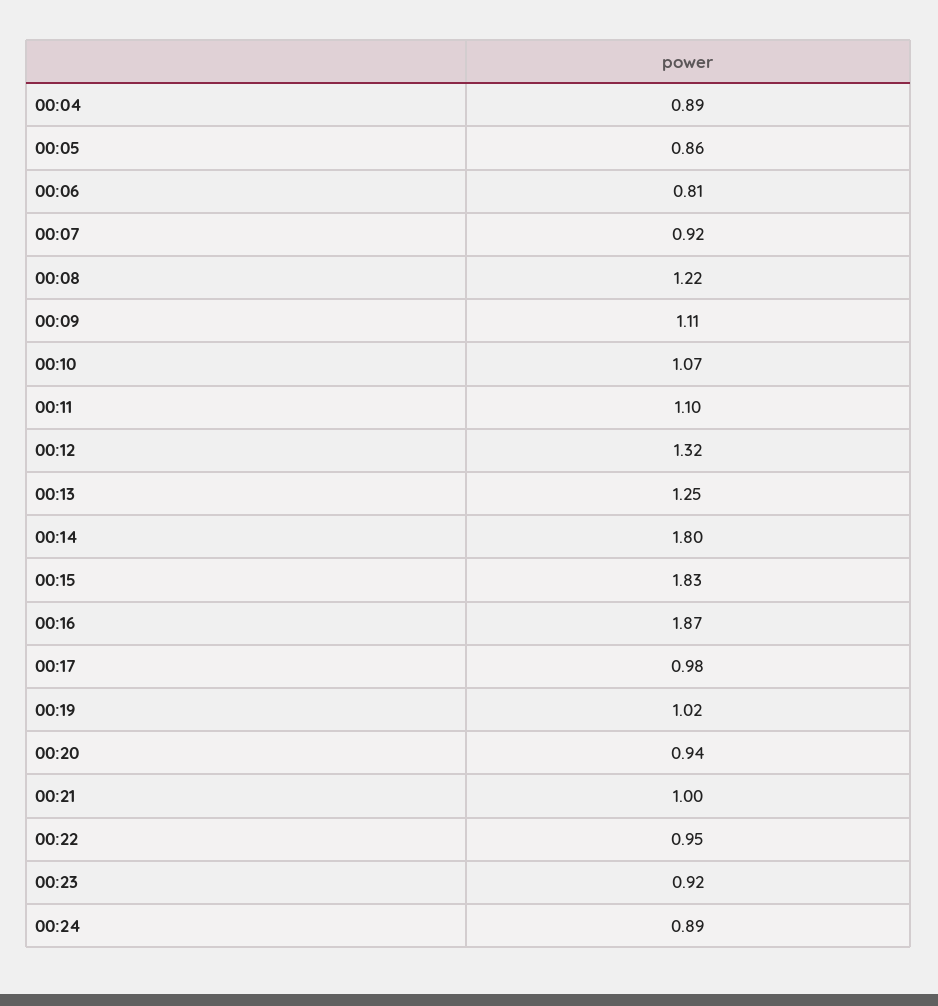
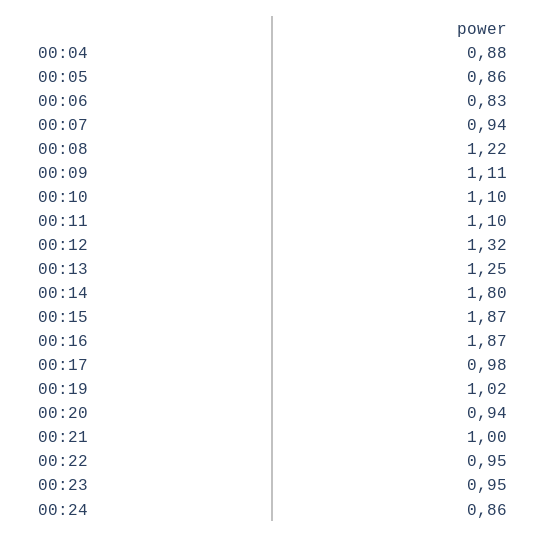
  {
-   "00:04": 0.89,
+   "00:04": 0.88,
    "00:05": 0.86,
-   "00:06": 0.81,
+   "00:06": 0.83,
-   "00:07": 0.92,
+   "00:07": 0.94,
    "00:08": 1.22,
    "00:09": 1.11,
-   "00:10": 1.07,
+   "00:10": 1.1,
    "00:11": 1.1,
    "00:12": 1.32,
    "00:13": 1.25,
    "00:14": 1.8,
-   "00:15": 1.83,
+   "00:15": 1.87,
    "00:16": 1.87,
    "00:17": 0.98,
    "00:19": 1.02,
    "00:20": 0.94,
    "00:21": 1,
    "00:22": 0.95,
-   "00:23": 0.92,
+   "00:23": 0.95,
-   "00:24": 0.89
+   "00:24": 0.86
  }

